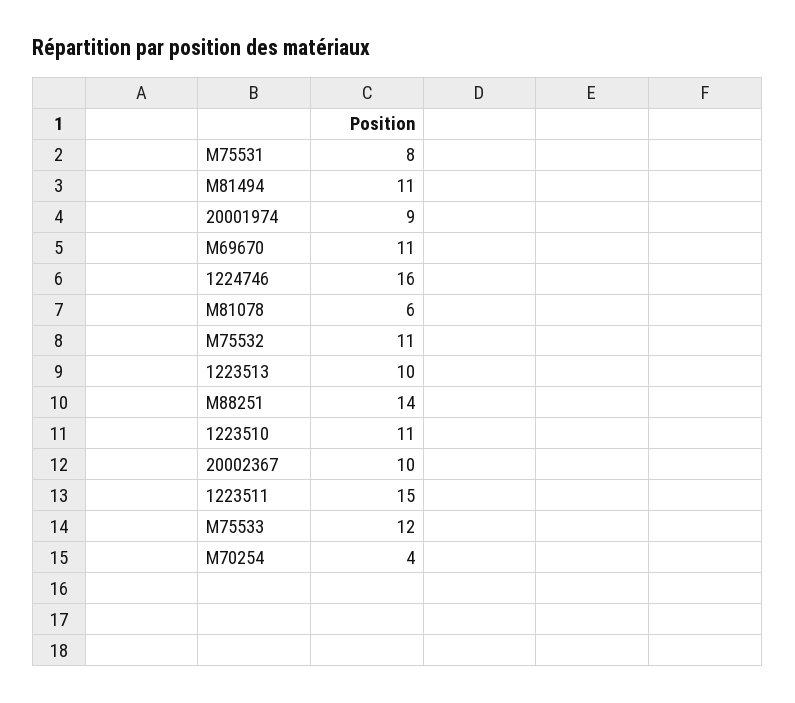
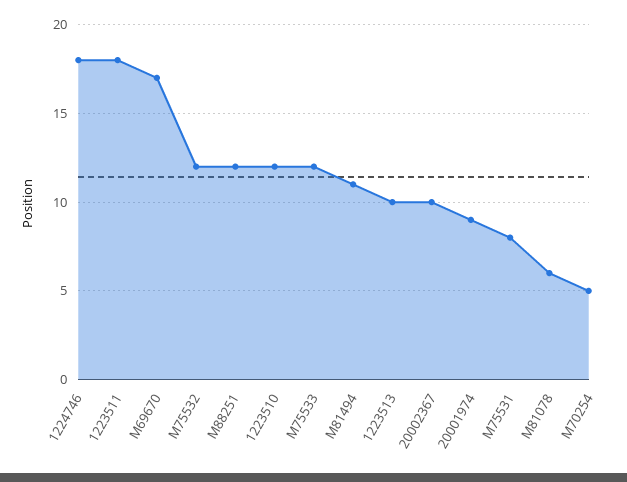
  {
    "M75531": 8,
    "M81494": 11,
    "20001974": 9,
-   "M69670": 11,
+   "M69670": 17,
-   "1224746": 16,
+   "1224746": 18,
    "M81078": 6,
-   "M75532": 11,
+   "M75532": 12,
    "1223513": 10,
-   "M88251": 14,
+   "M88251": 12,
-   "1223510": 11,
+   "1223510": 12,
    "20002367": 10,
-   "1223511": 15,
+   "1223511": 18,
    "M75533": 12,
-   "M70254": 4
+   "M70254": 5
  }

